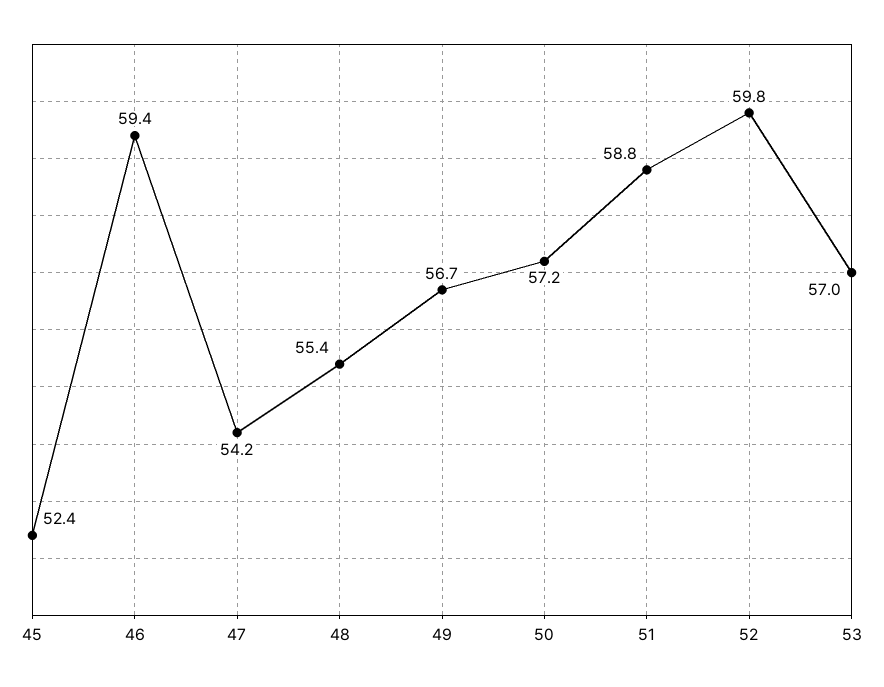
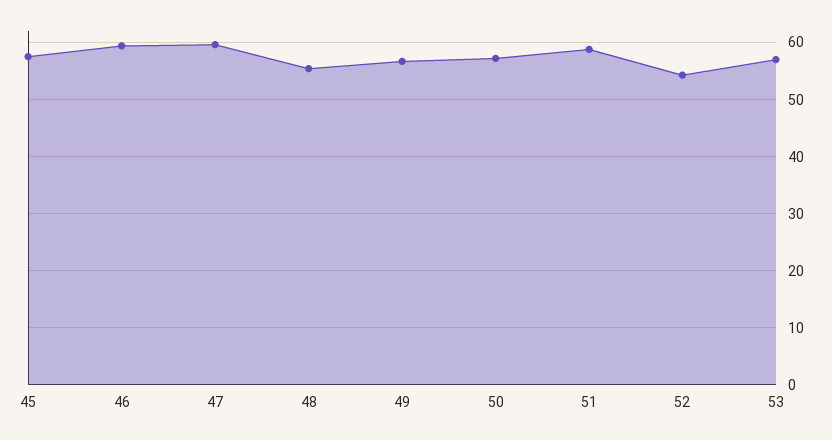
  {
-   "45": 52.4,
+   "45": 58,
    "46": 59.4,
-   "47": 54.2,
+   "47": 60,
    "48": 55.4,
    "49": 56.7,
    "50": 57.2,
    "51": 58.8,
-   "52": 59.8,
+   "52": 54,
    "53": 57
  }

